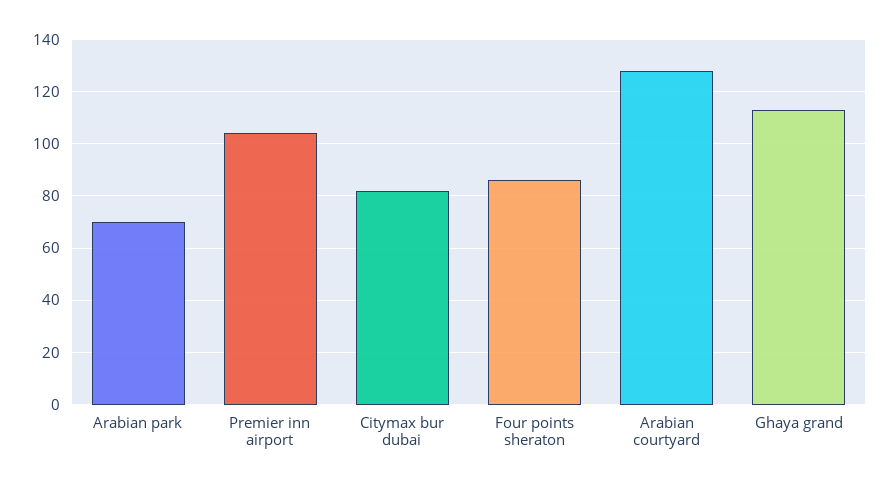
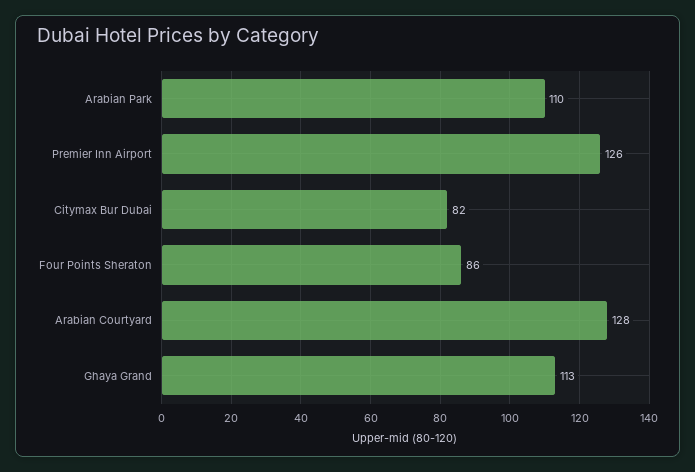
  {
-   "Arabian park": 70,
+   "Arabian park": 110,
-   "Premier inn airport": 105,
+   "Premier inn airport": 126,
    "Citymax bur dubai": 82,
    "Four points sheraton": 86,
    "Arabian courtyard": 128,
    "Ghaya grand": 113
  }

